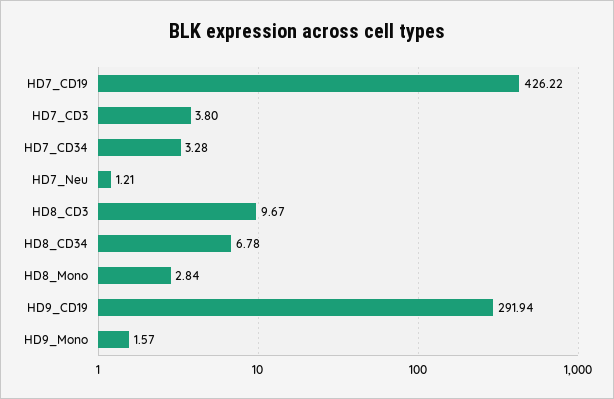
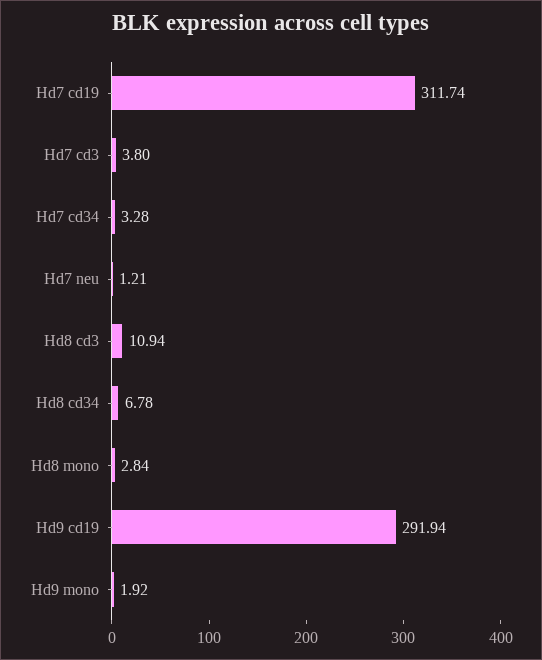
  {
-   "HD7_CD19": 426.22,
+   "HD7_CD19": 311.74,
    "HD7_CD3": 3.8,
    "HD7_CD34": 3.28,
    "HD7_Neu": 1.21,
-   "HD8_CD3": 9.67,
+   "HD8_CD3": 10.94,
    "HD8_CD34": 6.78,
    "HD8_Mono": 2.84,
    "HD9_CD19": 291.94,
-   "HD9_Mono": 1.57
+   "HD9_Mono": 1.92
  }

